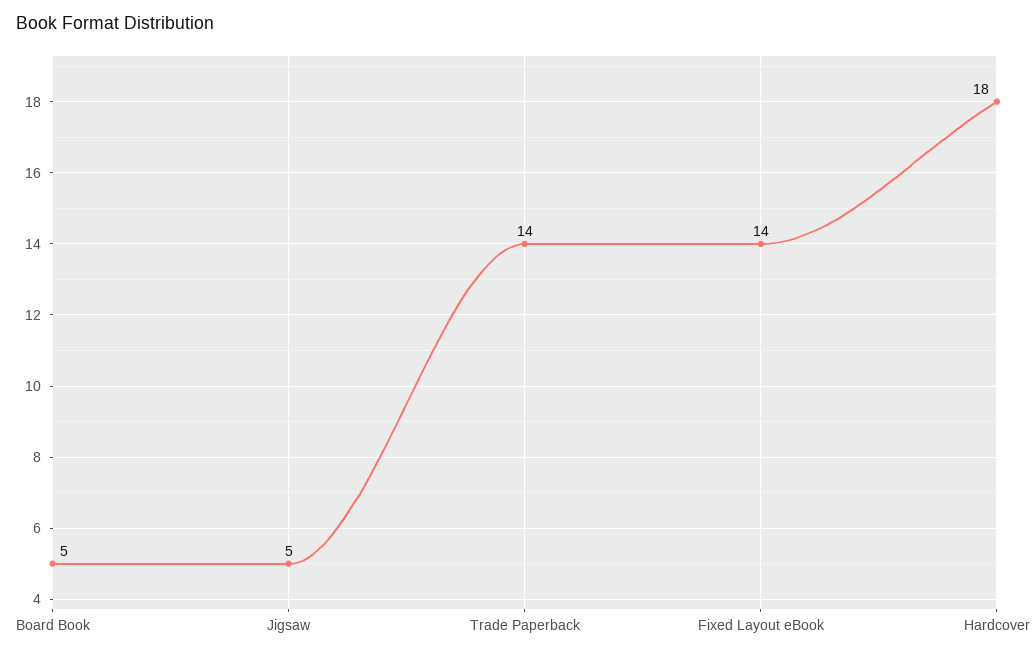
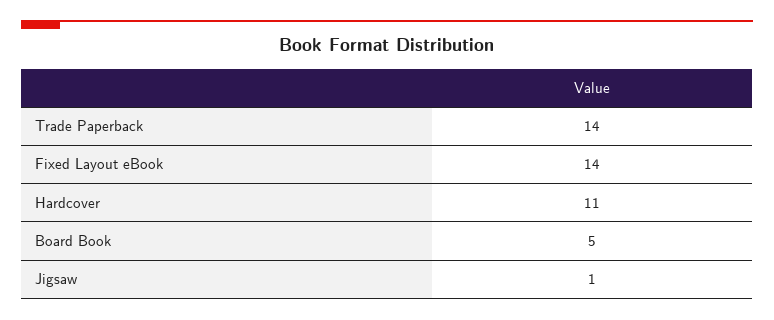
  {
    "Board Book": 5,
-   "Jigsaw": 5,
+   "Jigsaw": 1,
    "Trade Paperback": 14,
    "Fixed Layout eBook": 14,
-   "Hardcover": 18
+   "Hardcover": 11
  }

